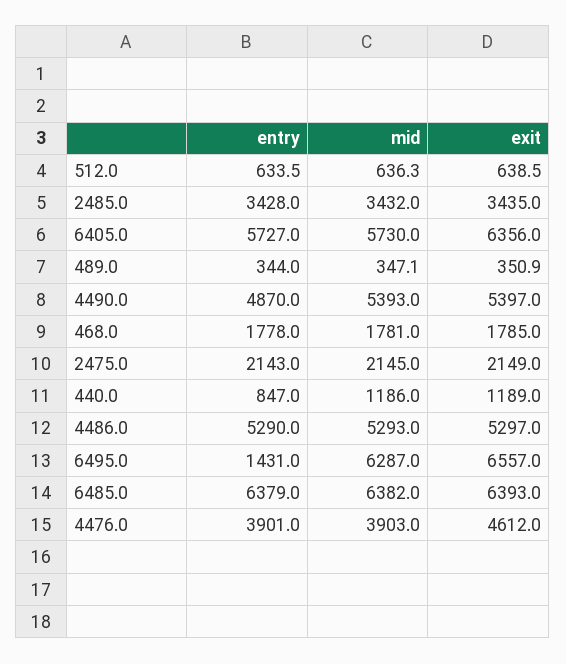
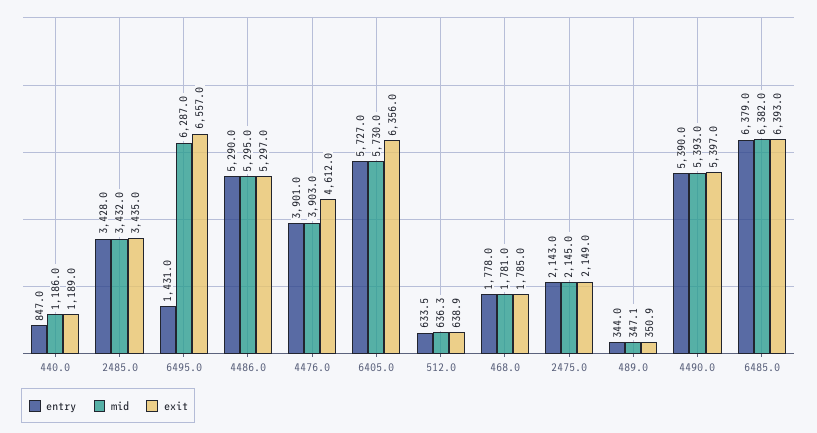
  {
    "entry": {
      "512.0": 633.5,
      "2485.0": 3428,
      "6405.0": 5727,
      "489.0": 344,
-     "4490.0": 4870,
+     "4490.0": 5390,
      "468.0": 1778,
      "2475.0": 2143,
      "440.0": 847,
      "4486.0": 5290,
      "6495.0": 1431,
      "6485.0": 6379,
      "4476.0": 3901
    },
    "mid": {
      "512.0": 636.3,
      "2485.0": 3432,
      "6405.0": 5730,
      "489.0": 347.1,
      "4490.0": 5393,
      "468.0": 1781,
      "2475.0": 2145,
      "440.0": 1186,
-     "4486.0": 5293,
+     "4486.0": 5295,
      "6495.0": 6287,
      "6485.0": 6382,
      "4476.0": 3903
    },
    "exit": {
-     "512.0": 638.5,
+     "512.0": 638.9,
      "2485.0": 3435,
      "6405.0": 6356,
      "489.0": 350.9,
      "4490.0": 5397,
      "468.0": 1785,
      "2475.0": 2149,
      "440.0": 1189,
      "4486.0": 5297,
      "6495.0": 6557,
      "6485.0": 6393,
      "4476.0": 4612
    }
  }

